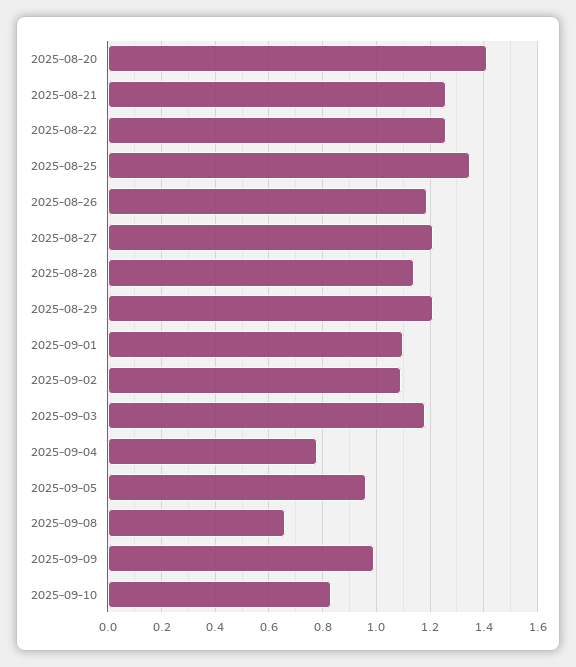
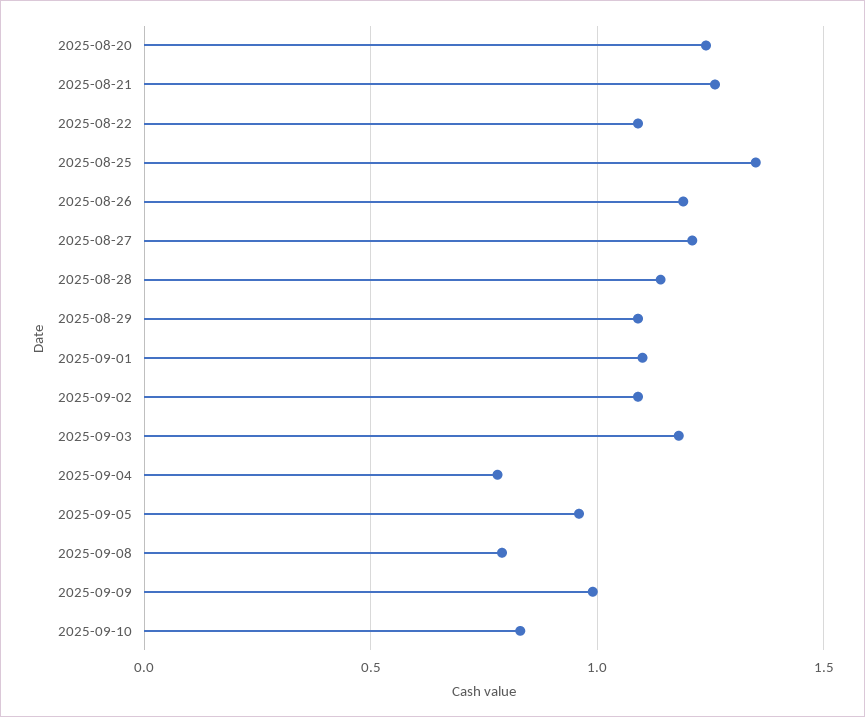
  {
-   "2025-08-20": 1.4,
+   "2025-08-20": 1.25,
    "2025-08-21": 1.25,
-   "2025-08-22": 1.25,
+   "2025-08-22": 1.1,
    "2025-08-25": 1.35,
    "2025-08-26": 1.2,
    "2025-08-27": 1.2,
    "2025-08-28": 1.15,
-   "2025-08-29": 1.2,
+   "2025-08-29": 1.1,
    "2025-09-01": 1.1,
    "2025-09-02": 1.1,
    "2025-09-03": 1.2,
    "2025-09-04": 0.8,
    "2025-09-05": 0.95,
-   "2025-09-08": 0.65,
+   "2025-09-08": 0.8,
    "2025-09-09": 1,
    "2025-09-10": 0.85
  }

